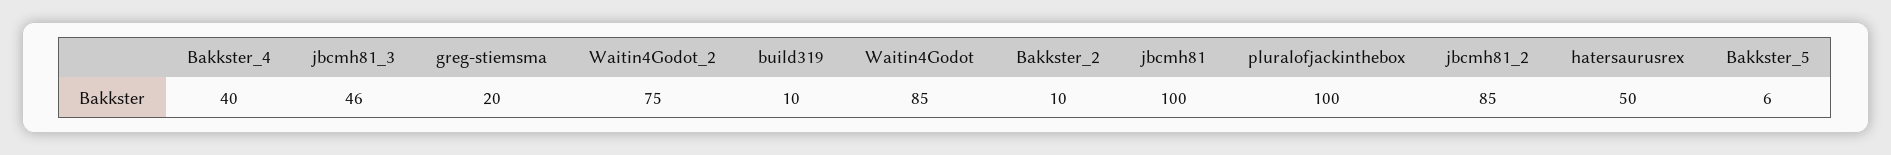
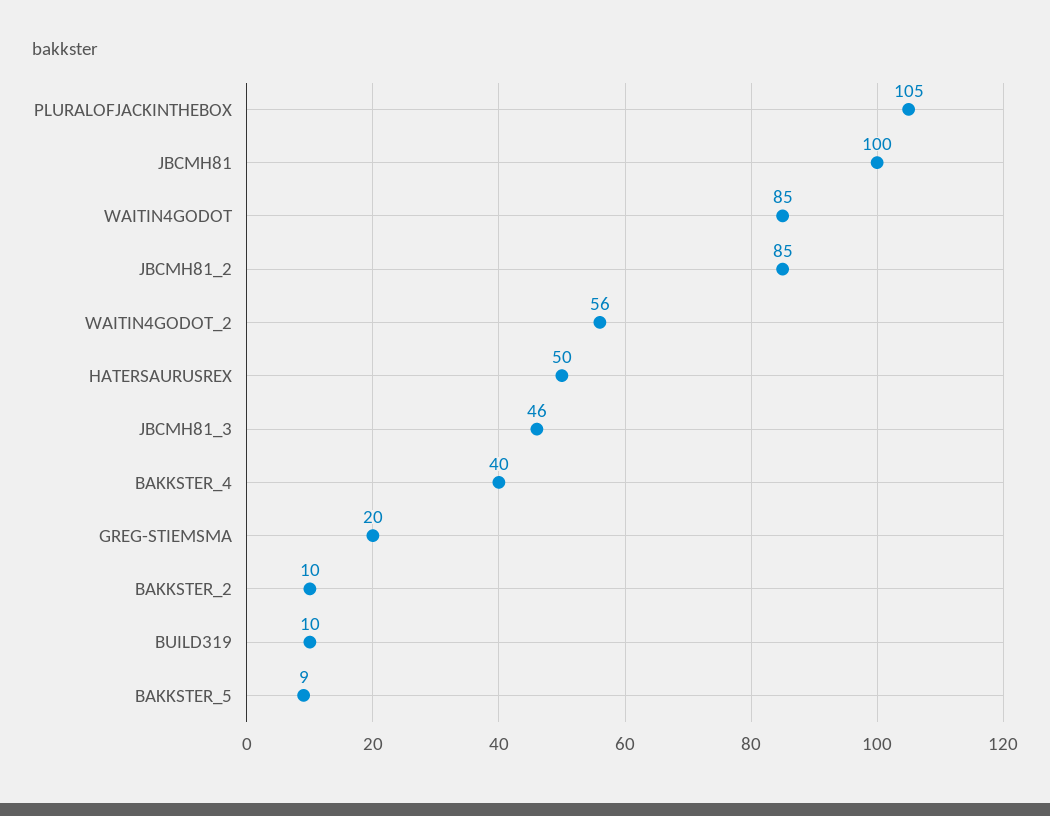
  {
    "Bakkster_4": 40,
    "jbcmh81_3": 46,
    "greg-stiemsma": 20,
-   "Waitin4Godot_2": 75,
+   "Waitin4Godot_2": 56,
    "build319": 10,
    "Waitin4Godot": 85,
    "Bakkster_2": 10,
    "jbcmh81": 100,
-   "pluralofjackinthebox": 100,
+   "pluralofjackinthebox": 105,
    "jbcmh81_2": 85,
    "hatersaurusrex": 50,
-   "Bakkster_5": 6
+   "Bakkster_5": 9
  }

